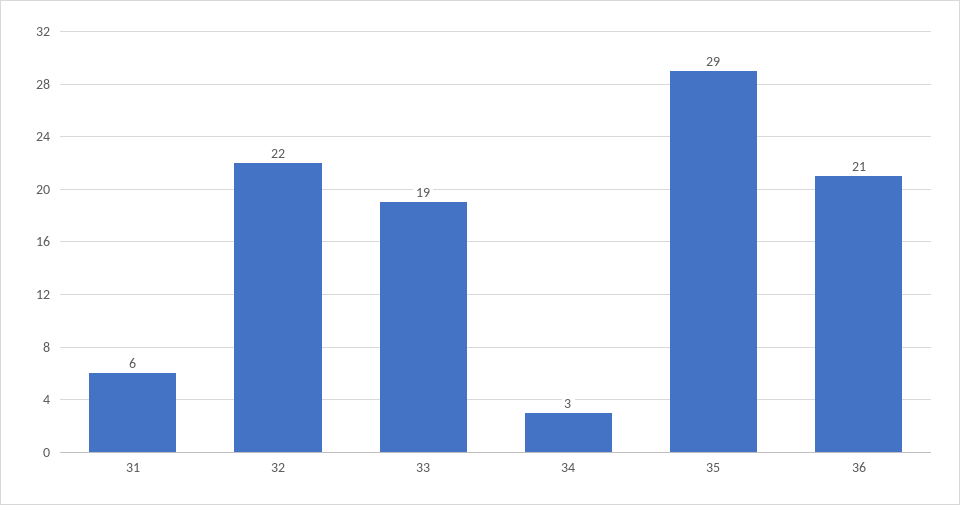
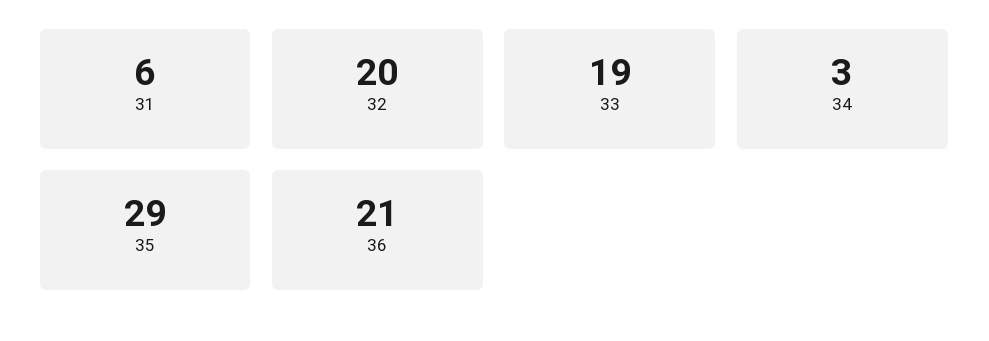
  {
    "31": 6,
-   "32": 22,
+   "32": 20,
    "33": 19,
    "34": 3,
    "35": 29,
    "36": 21
  }

